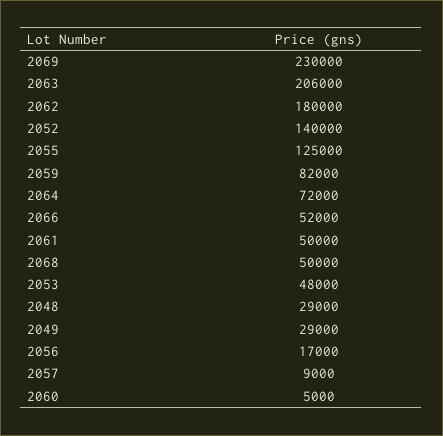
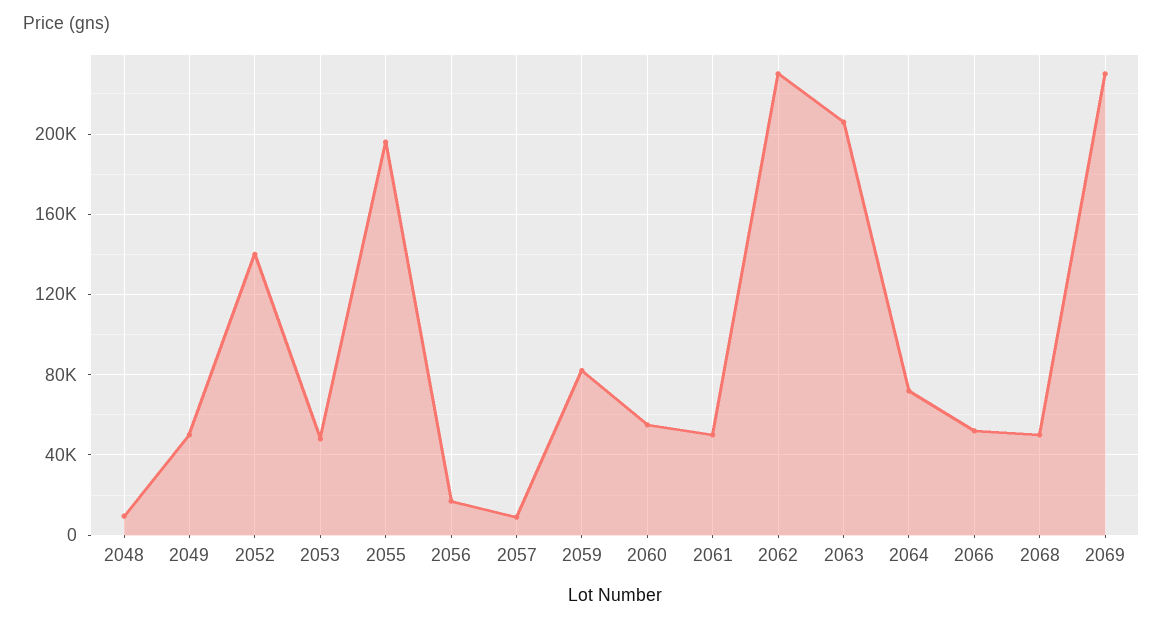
  {
    "2069": 230000,
    "2063": 206000,
-   "2062": 180000,
+   "2062": 230000,
    "2052": 140000,
-   "2055": 125000,
+   "2055": 195000,
    "2059": 82000,
    "2064": 72000,
    "2066": 52000,
    "2061": 50000,
    "2068": 50000,
    "2053": 48000,
-   "2048": 29000,
+   "2048": 10000,
-   "2049": 29000,
+   "2049": 50000,
    "2056": 17000,
    "2057": 9000,
-   "2060": 5000
+   "2060": 55000
  }

